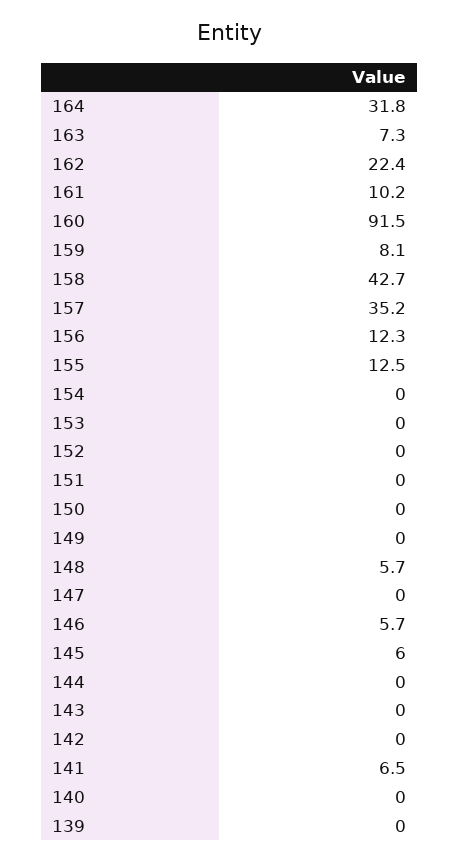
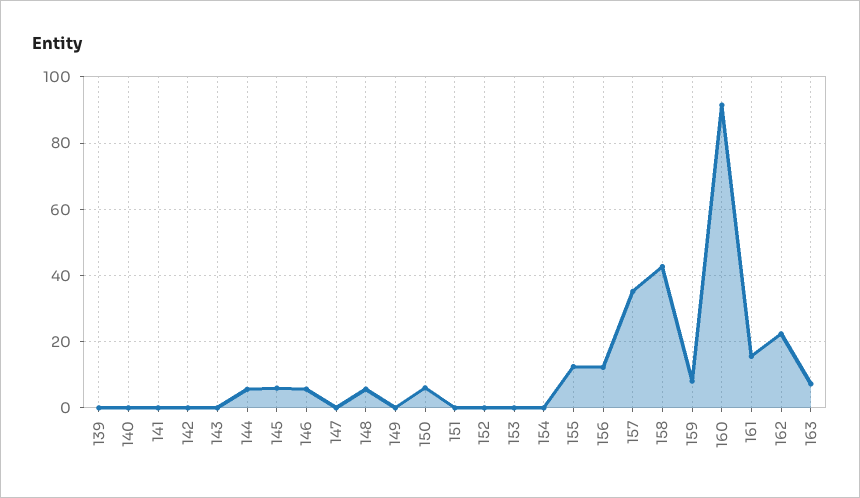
  {
-   "164": 31.8,
    "163": 7.3,
    "162": 22.4,
-   "161": 10.2,
+   "161": 16,
    "160": 91.5,
    "159": 8.1,
    "158": 42.7,
    "157": 35.2,
    "156": 12.3,
    "155": 12.5,
    "154": 0,
    "153": 0,
    "152": 0,
    "151": 0,
-   "150": 0,
+   "150": 6,
    "149": 0,
    "148": 5.7,
    "147": 0,
    "146": 5.7,
    "145": 6,
-   "144": 0,
+   "144": 6,
    "143": 0,
    "142": 0,
-   "141": 6.5,
+   "141": 0,
    "140": 0,
    "139": 0
  }

